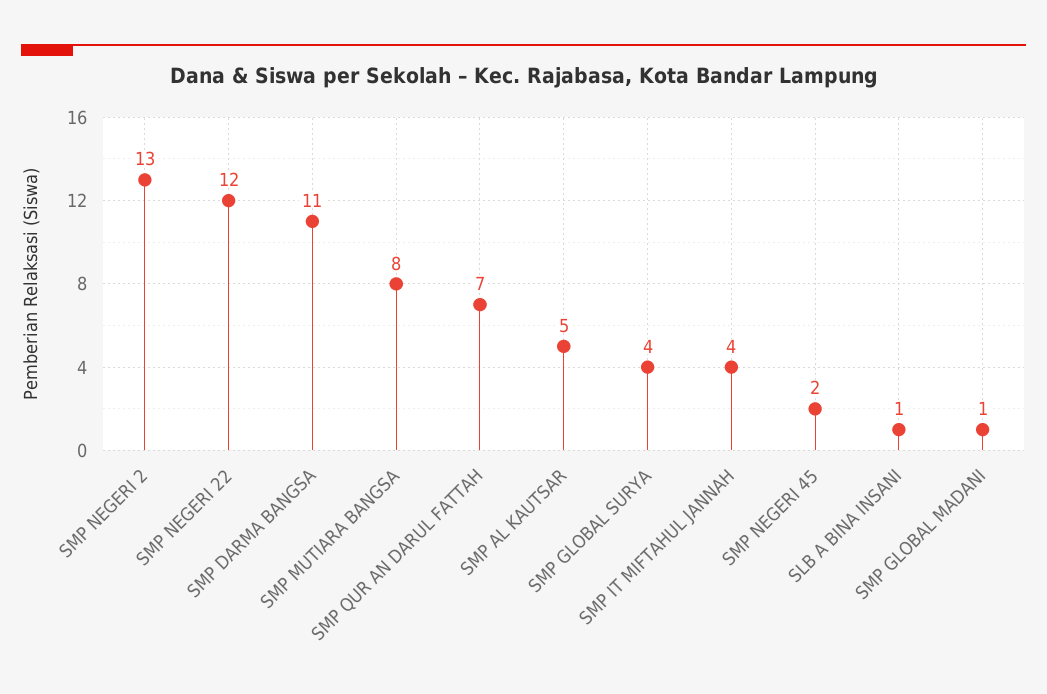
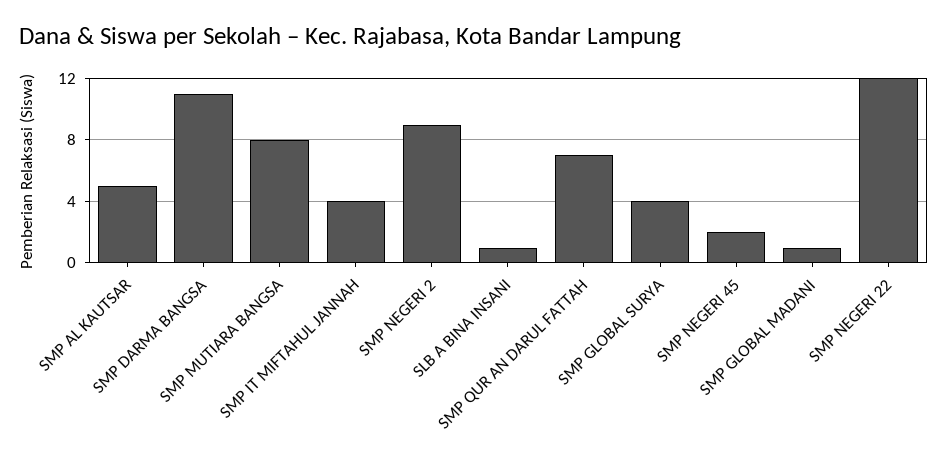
  {
-   "SMP NEGERI 2": 13,
+   "SMP NEGERI 2": 9,
    "SMP NEGERI 22": 12,
    "SMP DARMA BANGSA": 11,
    "SMP MUTIARA BANGSA": 8,
    "SMP QUR AN DARUL FATTAH": 7,
    "SMP AL KAUTSAR": 5,
    "SMP GLOBAL SURYA": 4,
    "SMP IT MIFTAHUL JANNAH": 4,
    "SMP NEGERI 45": 2,
    "SLB A BINA INSANI": 1,
    "SMP GLOBAL MADANI": 1
  }

